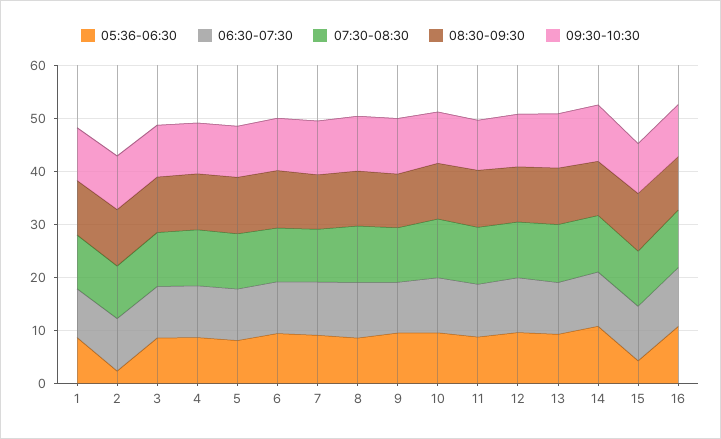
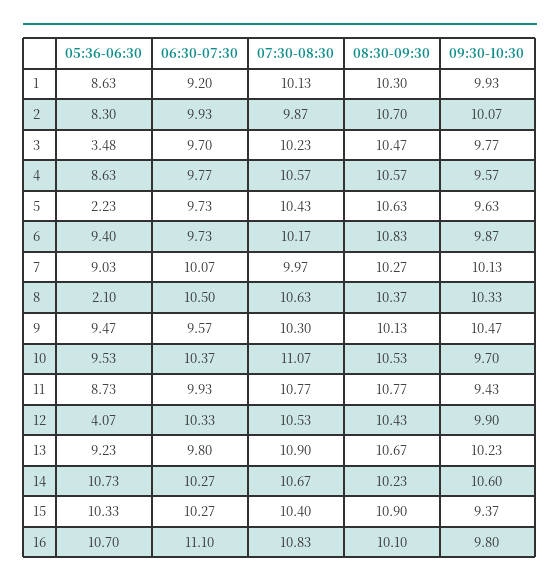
  {
    "05:36-06:30": {
      "1": 8.63,
-     "2": 2,
+     "2": 8.3,
-     "3": 8,
+     "3": 3.48,
      "4": 8.63,
-     "5": 8,
+     "5": 2.23,
      "6": 9.4,
      "7": 9.03,
-     "8": 8,
+     "8": 2.1,
      "9": 9.47,
      "10": 9.53,
      "11": 8.73,
-     "12": 10,
+     "12": 4.07,
      "13": 9.23,
      "14": 10.73,
-     "15": 4,
+     "15": 10.33,
      "16": 10.7
    },
    "06:30-07:30": {
      "1": 9.2,
      "2": 9.93,
      "3": 9.7,
      "4": 9.77,
      "5": 9.73,
      "6": 9.73,
      "7": 10.07,
      "8": 10.5,
      "9": 9.57,
      "10": 10.37,
      "11": 9.93,
      "12": 10.33,
      "13": 9.8,
      "14": 10.27,
      "15": 10.27,
      "16": 11.1
    },
    "07:30-08:30": {
      "1": 10.13,
      "2": 9.87,
      "3": 10.23,
      "4": 10.57,
      "5": 10.43,
      "6": 10.17,
      "7": 9.97,
      "8": 10.63,
      "9": 10.3,
      "10": 11.07,
      "11": 10.77,
      "12": 10.53,
      "13": 10.9,
      "14": 10.67,
      "15": 10.4,
      "16": 10.83
    },
    "08:30-09:30": {
      "1": 10.3,
      "2": 10.7,
      "3": 10.47,
      "4": 10.57,
      "5": 10.63,
      "6": 10.83,
      "7": 10.27,
      "8": 10.37,
      "9": 10.13,
      "10": 10.53,
      "11": 10.77,
      "12": 10.43,
      "13": 10.67,
      "14": 10.23,
      "15": 10.9,
      "16": 10.1
    },
    "09:30-10:30": {
      "1": 9.93,
      "2": 10.07,
      "3": 9.77,
      "4": 9.57,
      "5": 9.63,
      "6": 9.87,
      "7": 10.13,
      "8": 10.33,
      "9": 10.47,
      "10": 9.7,
      "11": 9.43,
      "12": 9.9,
      "13": 10.23,
      "14": 10.6,
      "15": 9.37,
      "16": 9.8
    }
  }

